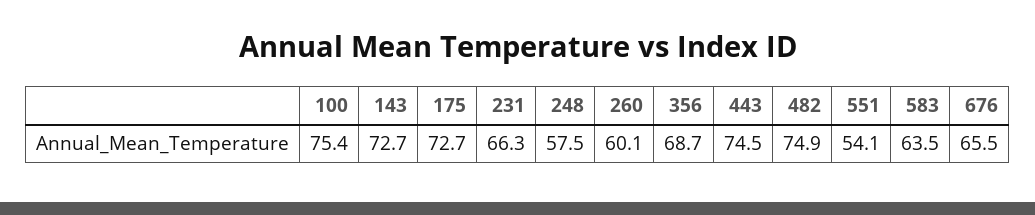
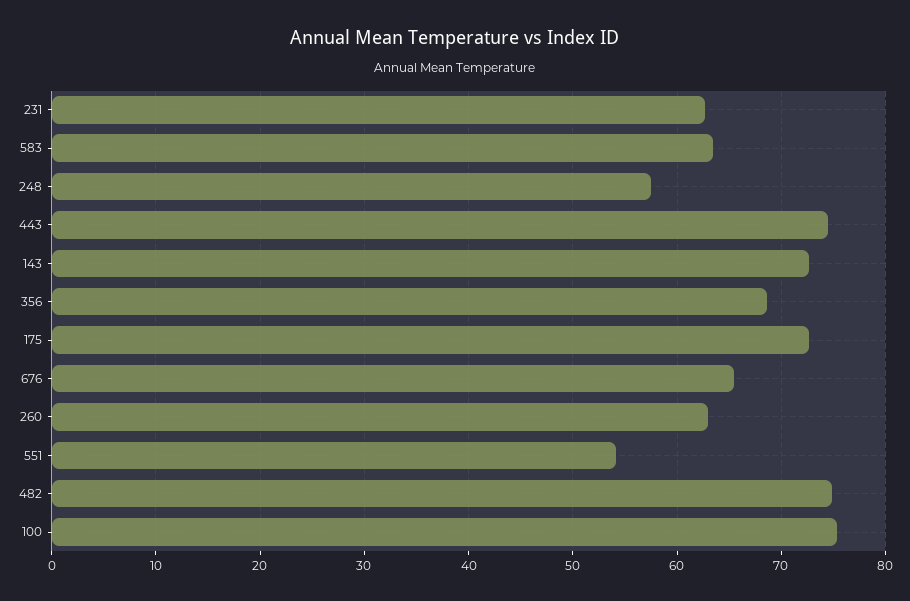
  {
    "100": 75.4,
    "143": 72.7,
    "175": 72.7,
-   "231": 66.3,
+   "231": 63,
    "248": 57.5,
-   "260": 60.1,
+   "260": 63,
    "356": 68.7,
    "443": 74.5,
    "482": 74.9,
    "551": 54.1,
    "583": 63.5,
    "676": 65.5
  }

